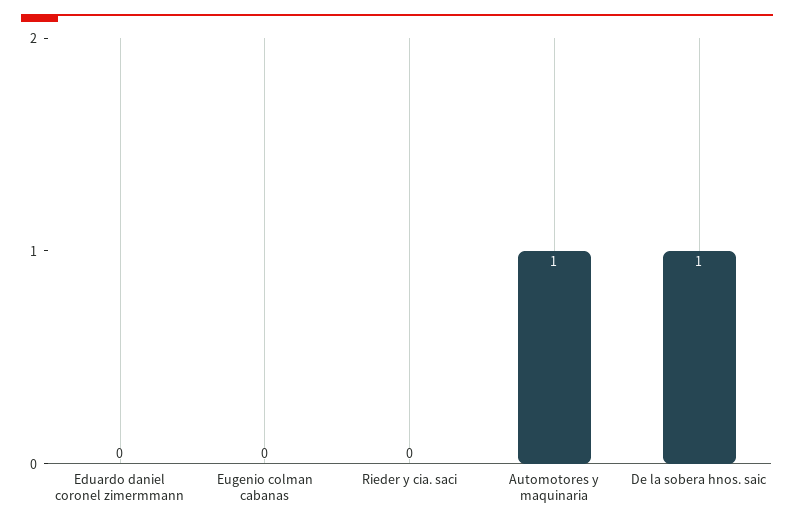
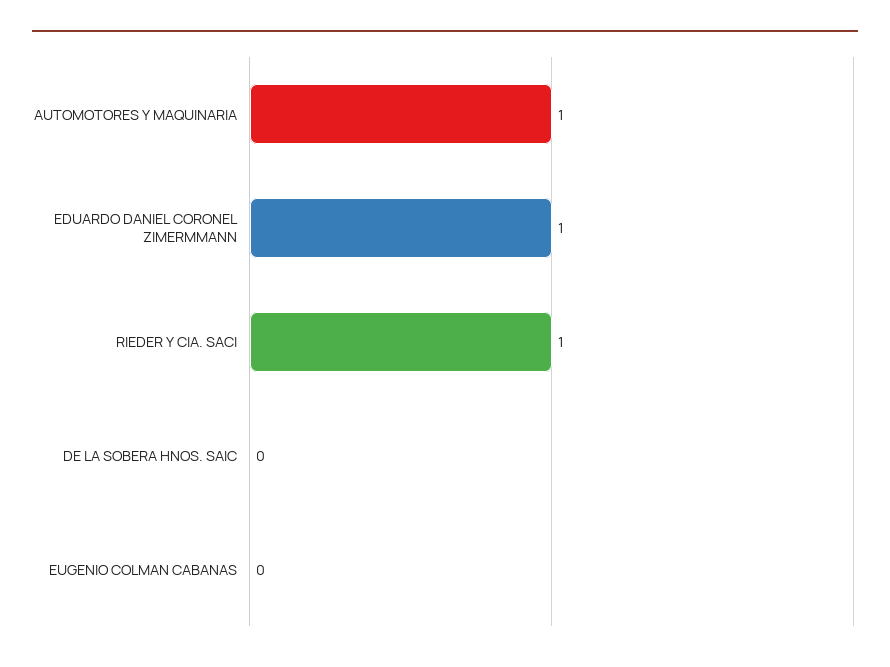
  {
-   "Eduardo daniel coronel zimermmann": 0,
+   "Eduardo daniel coronel zimermmann": 1,
    "Eugenio colman cabanas": 0,
-   "Rieder y cia. saci": 0,
+   "Rieder y cia. saci": 1,
    "Automotores y maquinaria": 1,
-   "De la sobera hnos. saic": 1
+   "De la sobera hnos. saic": 0
  }

